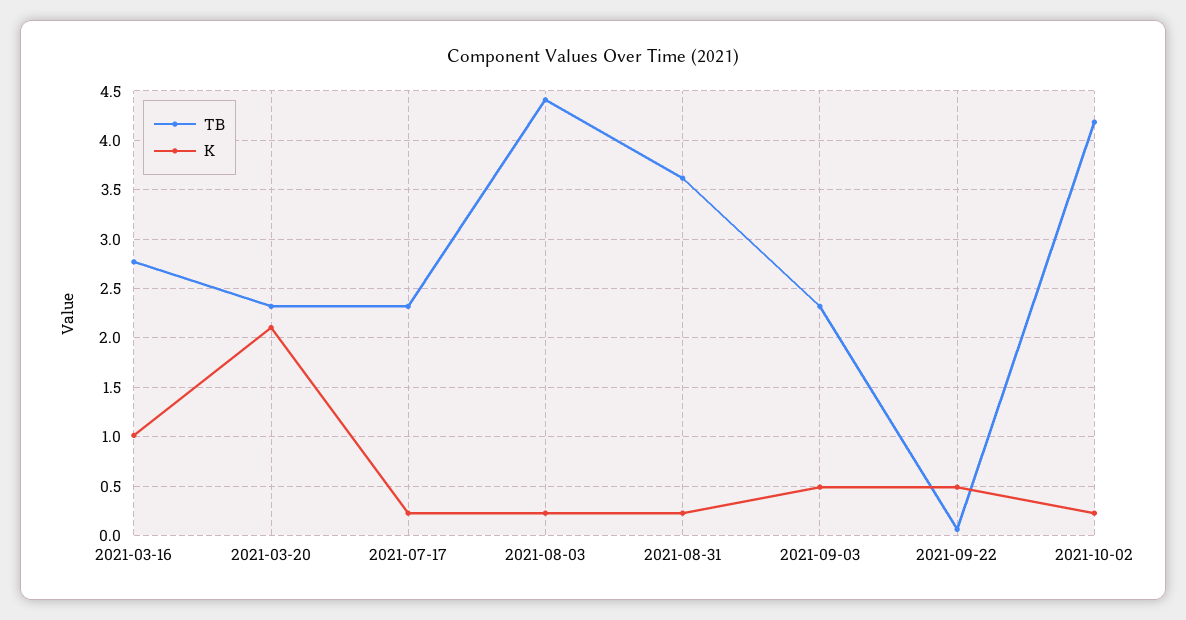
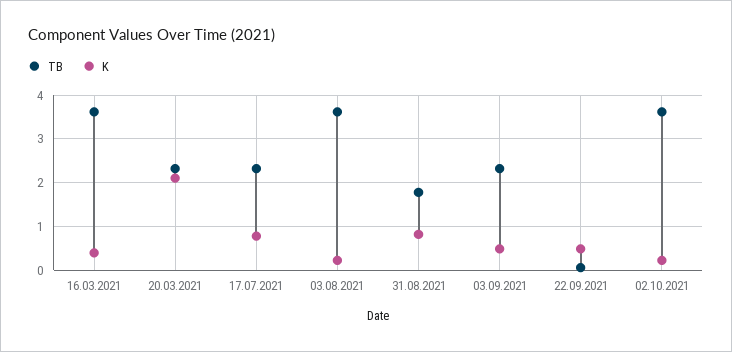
  {
    "TB": {
-     "2021-03-16": 2.8,
+     "2021-03-16": 3.6,
      "2021-03-20": 2.3,
      "2021-07-17": 2.3,
-     "2021-08-03": 4.4,
+     "2021-08-03": 3.6,
-     "2021-08-31": 3.6,
+     "2021-08-31": 1.8,
      "2021-09-03": 2.3,
      "2021-09-22": 0.1,
-     "2021-10-02": 4.2
+     "2021-10-02": 3.6
    },
    "K": {
-     "2021-03-16": 1,
+     "2021-03-16": 0.4,
      "2021-03-20": 2.1,
-     "2021-07-17": 0.2,
+     "2021-07-17": 0.8,
      "2021-08-03": 0.2,
-     "2021-08-31": 0.2,
+     "2021-08-31": 0.8,
      "2021-09-03": 0.5,
      "2021-09-22": 0.5,
      "2021-10-02": 0.2
    }
  }

